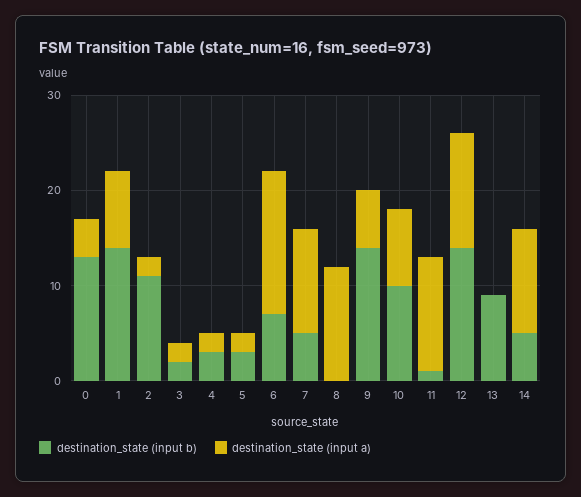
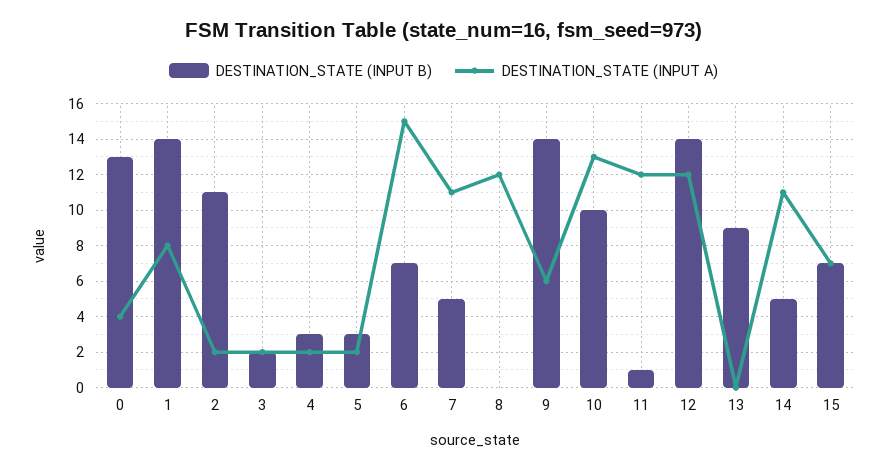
  {
    "destination_state (input b)": {
      "0": 13,
      "1": 14,
      "2": 11,
      "3": 2,
      "4": 3,
      "5": 3,
      "6": 7,
      "7": 5,
      "8": 0,
      "9": 14,
      "10": 10,
      "11": 1,
      "12": 14,
      "13": 9,
-     "14": 5
+     "14": 5,
+     "15": 7
    },
    "destination_state (input a)": {
      "0": 4,
      "1": 8,
      "2": 2,
      "3": 2,
      "4": 2,
      "5": 2,
      "6": 15,
      "7": 11,
      "8": 12,
      "9": 6,
-     "10": 8,
+     "10": 13,
      "11": 12,
      "12": 12,
      "13": 0,
-     "14": 11
+     "14": 11,
+     "15": 7
    }
  }

